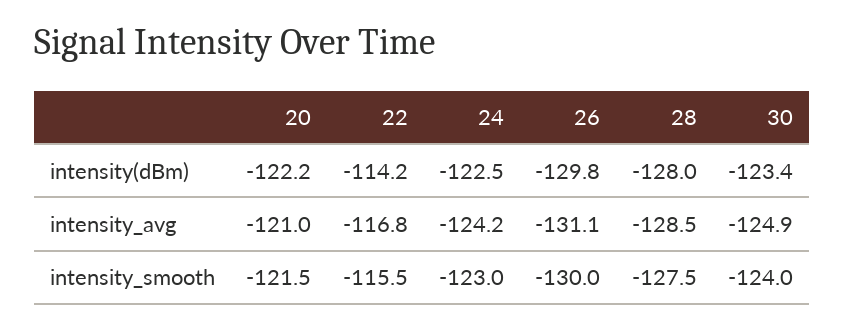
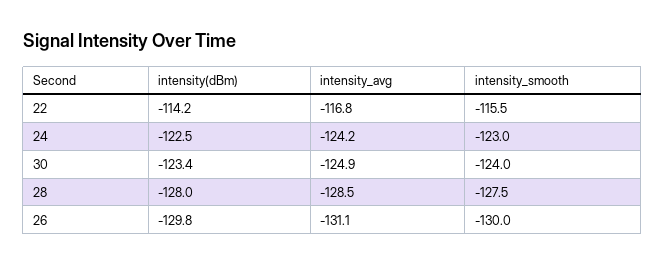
  {
-   "20": {
-     "intensity(dBm)": -122.2,
-     "intensity_avg": -121,
-     "intensity_smooth": -121.5
-   },
    "22": {
      "intensity(dBm)": -114.2,
      "intensity_avg": -116.8,
      "intensity_smooth": -115.5
    },
    "24": {
      "intensity(dBm)": -122.5,
      "intensity_avg": -124.2,
      "intensity_smooth": -123
    },
    "26": {
      "intensity(dBm)": -129.8,
      "intensity_avg": -131.1,
      "intensity_smooth": -130
    },
    "28": {
      "intensity(dBm)": -128,
      "intensity_avg": -128.5,
      "intensity_smooth": -127.5
    },
    "30": {
      "intensity(dBm)": -123.4,
      "intensity_avg": -124.9,
      "intensity_smooth": -124
    }
  }

